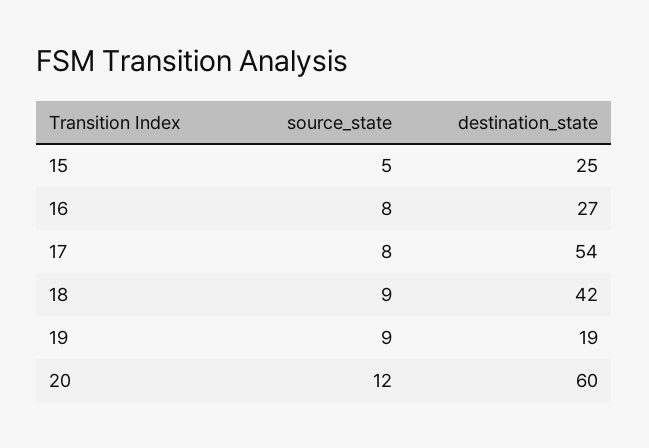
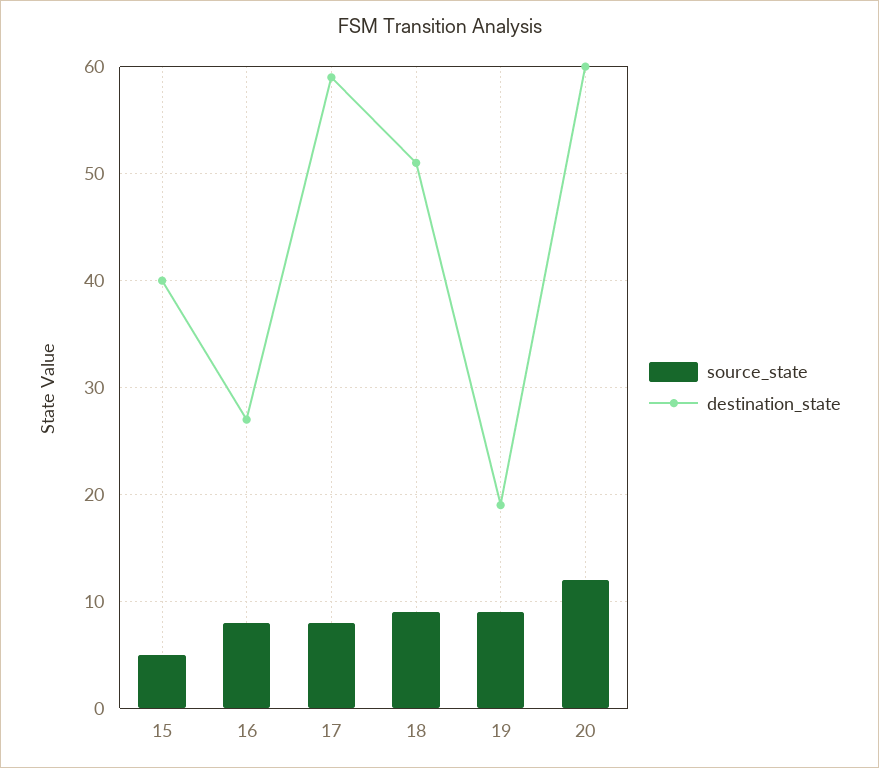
  {
    "source_state": {
      "15": 5,
      "16": 8,
      "17": 8,
      "18": 9,
      "19": 9,
      "20": 12
    },
    "destination_state": {
-     "15": 25,
+     "15": 40,
      "16": 27,
-     "17": 54,
+     "17": 59,
-     "18": 42,
+     "18": 51,
      "19": 19,
      "20": 60
    }
  }

